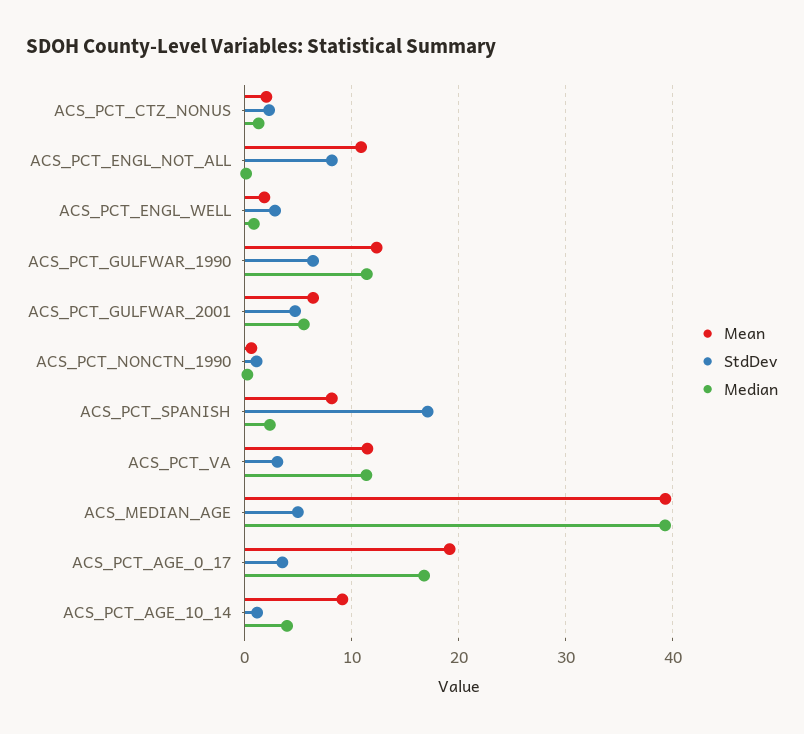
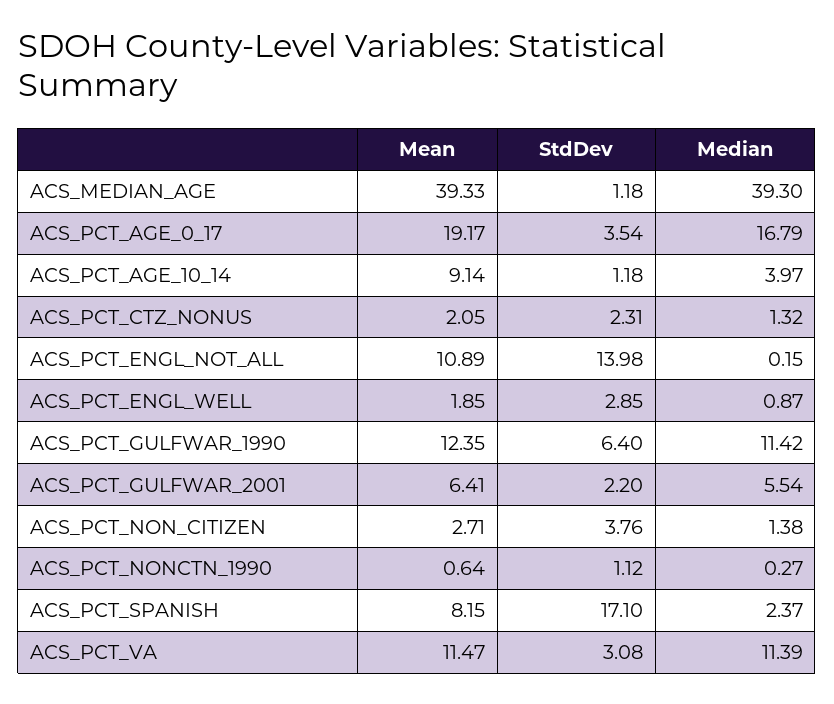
  {
    "Mean": {
      "ACS_PCT_CTZ_NONUS": 2.05,
      "ACS_PCT_ENGL_NOT_ALL": 10.89,
      "ACS_PCT_ENGL_WELL": 1.85,
      "ACS_PCT_GULFWAR_1990": 12.35,
      "ACS_PCT_GULFWAR_2001": 6.41,
      "ACS_PCT_NONCTN_1990": 0.64,
      "ACS_PCT_SPANISH": 8.15,
      "ACS_PCT_VA": 11.47,
      "ACS_MEDIAN_AGE": 39.33,
      "ACS_PCT_AGE_0_17": 19.17,
-     "ACS_PCT_AGE_10_14": 9.14
+     "ACS_PCT_AGE_10_14": 9.14,
+     "ACS_PCT_NON_CITIZEN": 2.71
    },
    "StdDev": {
      "ACS_PCT_CTZ_NONUS": 2.31,
-     "ACS_PCT_ENGL_NOT_ALL": 8,
+     "ACS_PCT_ENGL_NOT_ALL": 13.98,
      "ACS_PCT_ENGL_WELL": 2.85,
      "ACS_PCT_GULFWAR_1990": 6.4,
-     "ACS_PCT_GULFWAR_2001": 5,
+     "ACS_PCT_GULFWAR_2001": 2.2,
      "ACS_PCT_NONCTN_1990": 1.12,
      "ACS_PCT_SPANISH": 17.1,
      "ACS_PCT_VA": 3.08,
-     "ACS_MEDIAN_AGE": 5,
+     "ACS_MEDIAN_AGE": 1.18,
      "ACS_PCT_AGE_0_17": 3.54,
-     "ACS_PCT_AGE_10_14": 1.18
+     "ACS_PCT_AGE_10_14": 1.18,
+     "ACS_PCT_NON_CITIZEN": 3.76
    },
    "Median": {
      "ACS_PCT_CTZ_NONUS": 1.32,
      "ACS_PCT_ENGL_NOT_ALL": 0.15,
      "ACS_PCT_ENGL_WELL": 0.87,
      "ACS_PCT_GULFWAR_1990": 11.42,
      "ACS_PCT_GULFWAR_2001": 5.54,
      "ACS_PCT_NONCTN_1990": 0.27,
      "ACS_PCT_SPANISH": 2.37,
      "ACS_PCT_VA": 11.39,
      "ACS_MEDIAN_AGE": 39.3,
      "ACS_PCT_AGE_0_17": 16.79,
-     "ACS_PCT_AGE_10_14": 3.97
+     "ACS_PCT_AGE_10_14": 3.97,
+     "ACS_PCT_NON_CITIZEN": 1.38
    }
  }

